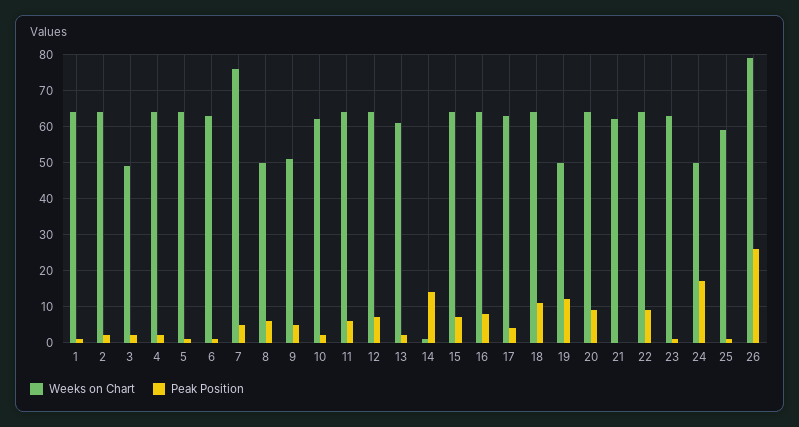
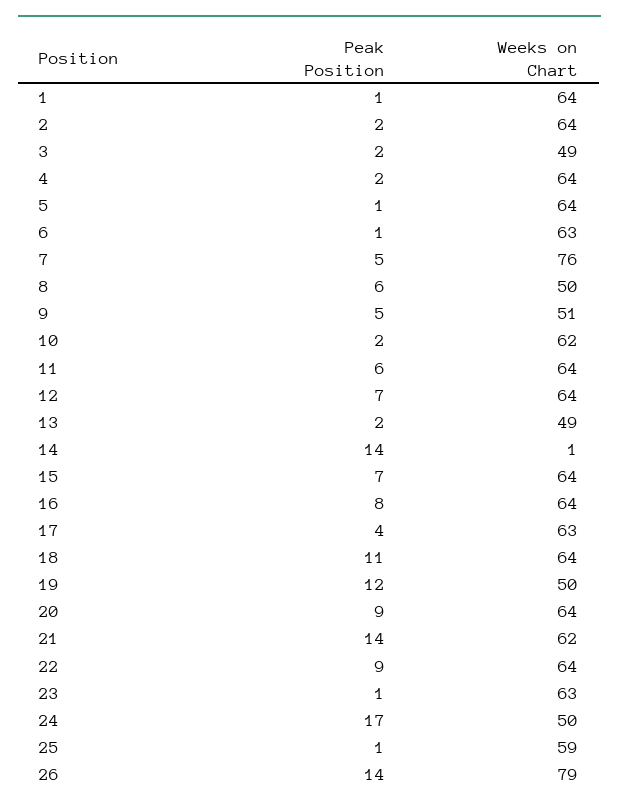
  {
    "Weeks on Chart": {
      "1": 64,
      "2": 64,
      "3": 49,
      "4": 64,
      "5": 64,
      "6": 63,
      "7": 76,
      "8": 50,
      "9": 51,
      "10": 62,
      "11": 64,
      "12": 64,
-     "13": 60,
+     "13": 49,
      "14": 1,
      "15": 64,
      "16": 64,
      "17": 63,
      "18": 64,
      "19": 50,
      "20": 64,
      "21": 62,
      "22": 64,
      "23": 63,
      "24": 50,
      "25": 59,
      "26": 79
    },
    "Peak Position": {
      "1": 1,
      "2": 2,
      "3": 2,
      "4": 2,
      "5": 1,
      "6": 1,
      "7": 5,
      "8": 6,
      "9": 5,
      "10": 2,
      "11": 6,
      "12": 7,
      "13": 2,
      "14": 14,
      "15": 7,
      "16": 8,
      "17": 4,
      "18": 11,
      "19": 12,
      "20": 9,
-     "21": 0,
+     "21": 14,
      "22": 9,
      "23": 1,
      "24": 17,
      "25": 1,
-     "26": 25
+     "26": 14
    }
  }

